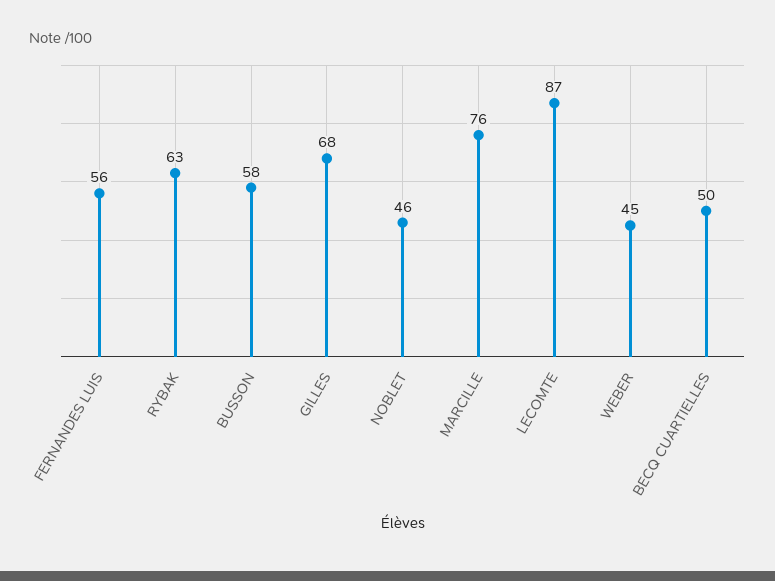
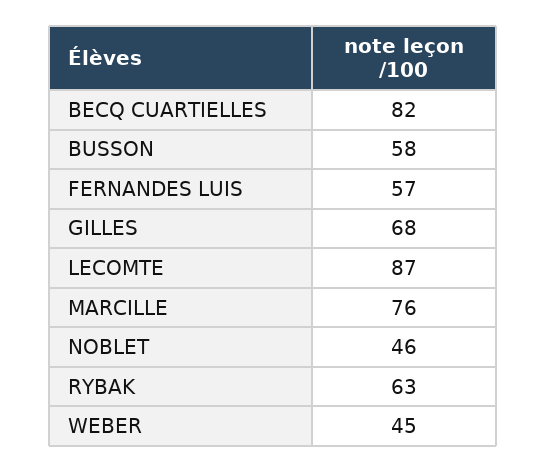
  {
-   "FERNANDES LUIS": 56,
+   "FERNANDES LUIS": 57,
    "RYBAK": 63,
    "BUSSON": 58,
    "GILLES": 68,
    "NOBLET": 46,
    "MARCILLE": 76,
    "LECOMTE": 87,
    "WEBER": 45,
-   "BECQ CUARTIELLES": 50
+   "BECQ CUARTIELLES": 82
  }

